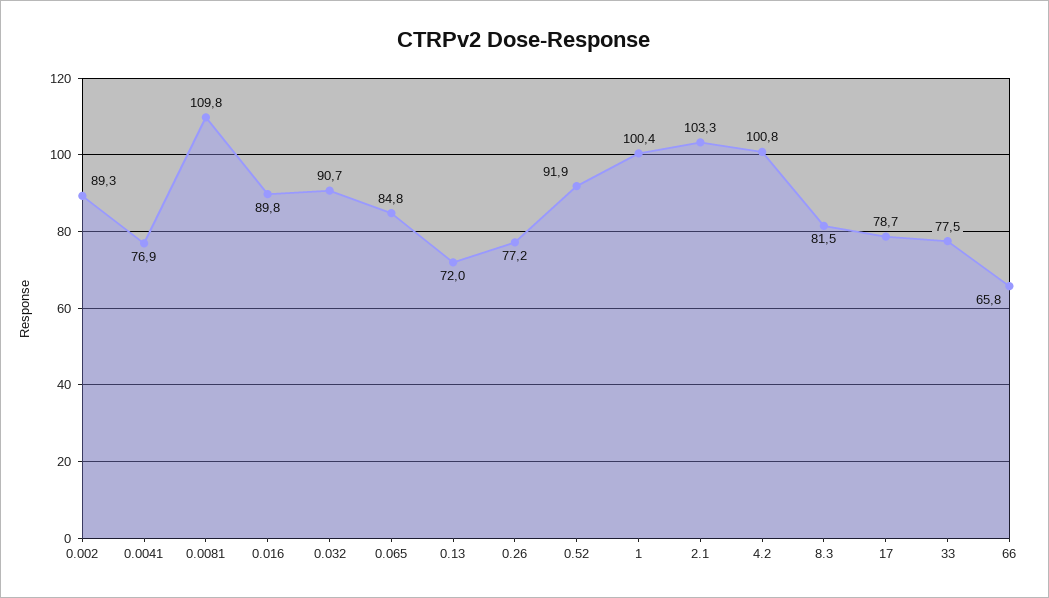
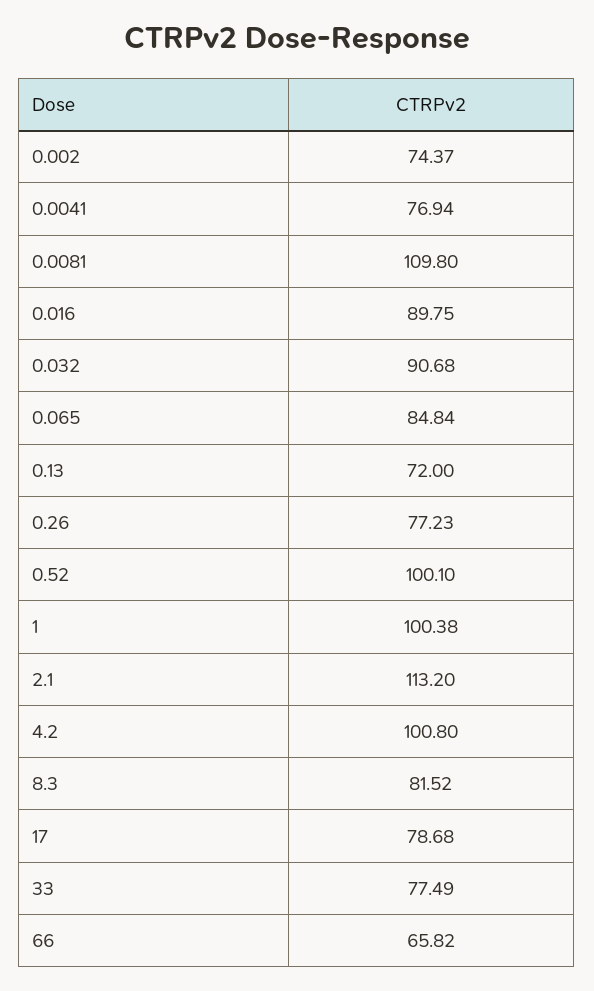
  {
-   "0.002": 89.3,
+   "0.002": 74.37,
    "0.0041": 76.94,
    "0.0081": 109.8,
    "0.016": 89.75,
    "0.032": 90.68,
    "0.065": 84.84,
    "0.13": 72,
    "0.26": 77.23,
-   "0.52": 91.9,
+   "0.52": 100.1,
    "1": 100.38,
-   "2.1": 103.3,
+   "2.1": 113.2,
    "4.2": 100.8,
    "8.3": 81.52,
    "17": 78.68,
    "33": 77.49,
    "66": 65.82
  }

